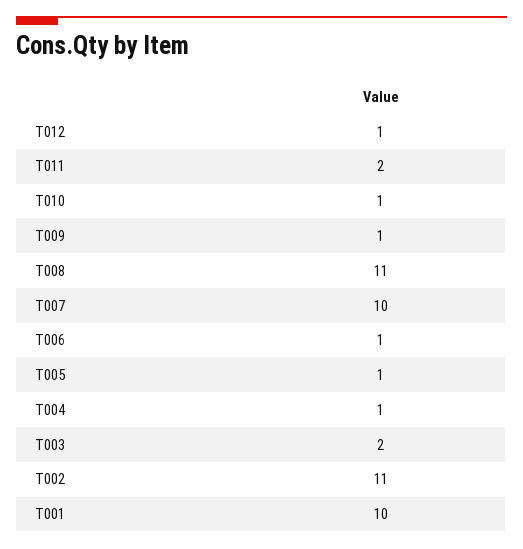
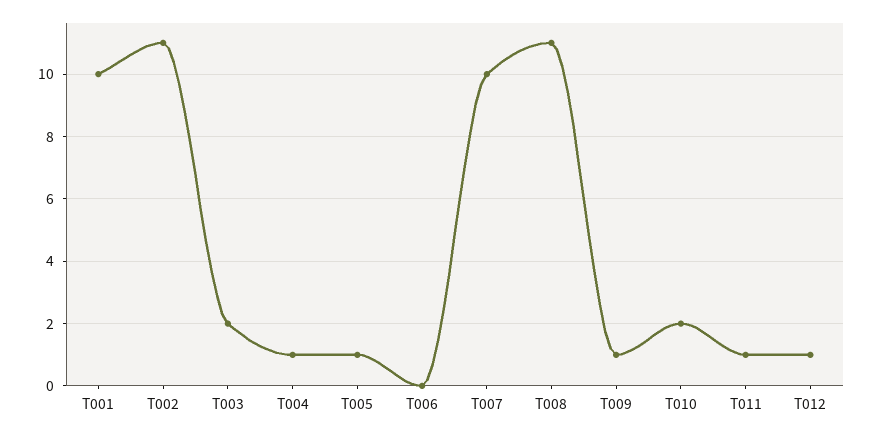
  {
    "T012": 1,
-   "T011": 2,
+   "T011": 1,
-   "T010": 1,
+   "T010": 2,
    "T009": 1,
    "T008": 11,
    "T007": 10,
-   "T006": 1,
+   "T006": 0,
    "T005": 1,
    "T004": 1,
    "T003": 2,
    "T002": 11,
    "T001": 10
  }

